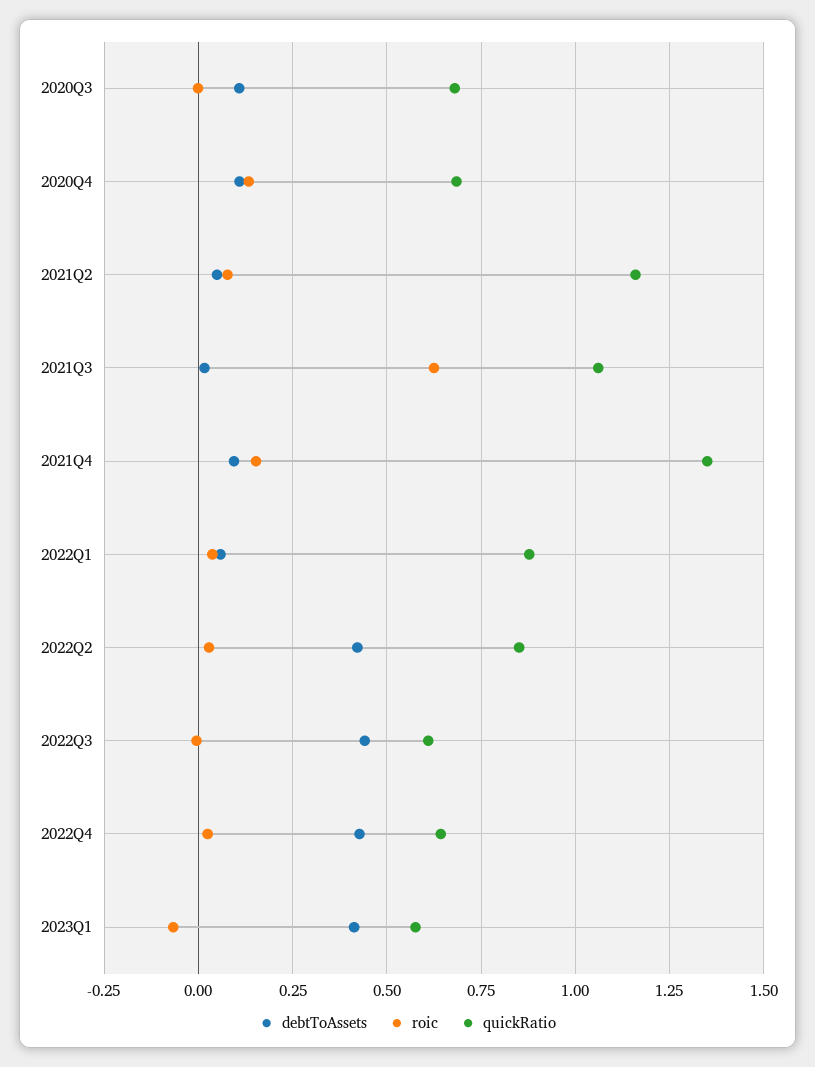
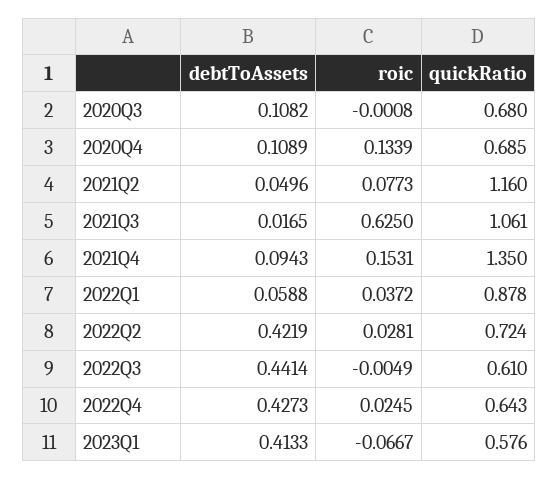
  {
    "debtToAssets": {
      "2020Q3": 0.1082,
      "2020Q4": 0.1089,
      "2021Q2": 0.0496,
      "2021Q3": 0.0165,
      "2021Q4": 0.0943,
      "2022Q1": 0.0588,
      "2022Q2": 0.4219,
      "2022Q3": 0.4414,
      "2022Q4": 0.4273,
      "2023Q1": 0.4133
    },
    "roic": {
      "2020Q3": -0.0008,
      "2020Q4": 0.1339,
      "2021Q2": 0.0773,
      "2021Q3": 0.625,
      "2021Q4": 0.1531,
      "2022Q1": 0.0372,
      "2022Q2": 0.0281,
      "2022Q3": -0.0049,
      "2022Q4": 0.0245,
      "2023Q1": -0.0667
    },
    "quickRatio": {
      "2020Q3": 0.68,
      "2020Q4": 0.685,
      "2021Q2": 1.16,
      "2021Q3": 1.061,
      "2021Q4": 1.35,
      "2022Q1": 0.878,
-     "2022Q2": 0.85,
+     "2022Q2": 0.724,
      "2022Q3": 0.61,
      "2022Q4": 0.643,
      "2023Q1": 0.576
    }
  }

